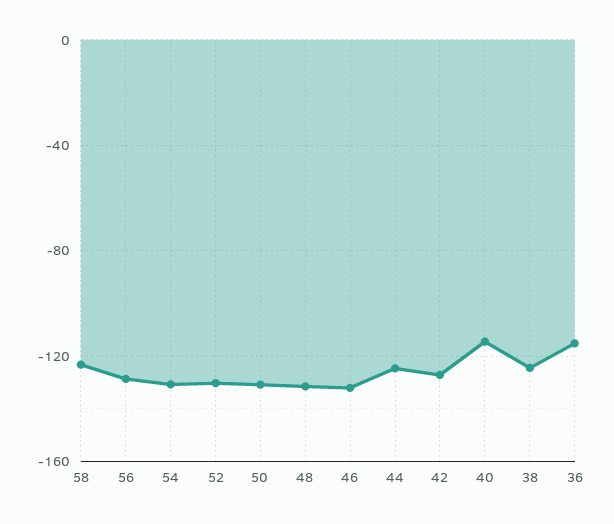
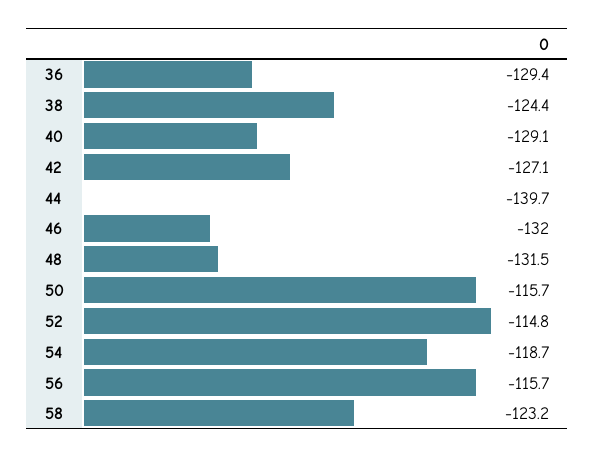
  {
    "58": -123.2,
-   "56": -130,
+   "56": -115.7,
-   "54": -130,
+   "54": -118.7,
-   "52": -130,
+   "52": -114.8,
-   "50": -130,
+   "50": -115.7,
    "48": -131.5,
    "46": -132,
-   "44": -125,
+   "44": -139.7,
    "42": -127.1,
-   "40": -115,
+   "40": -129.1,
    "38": -124.4,
-   "36": -115
+   "36": -129.4
  }

